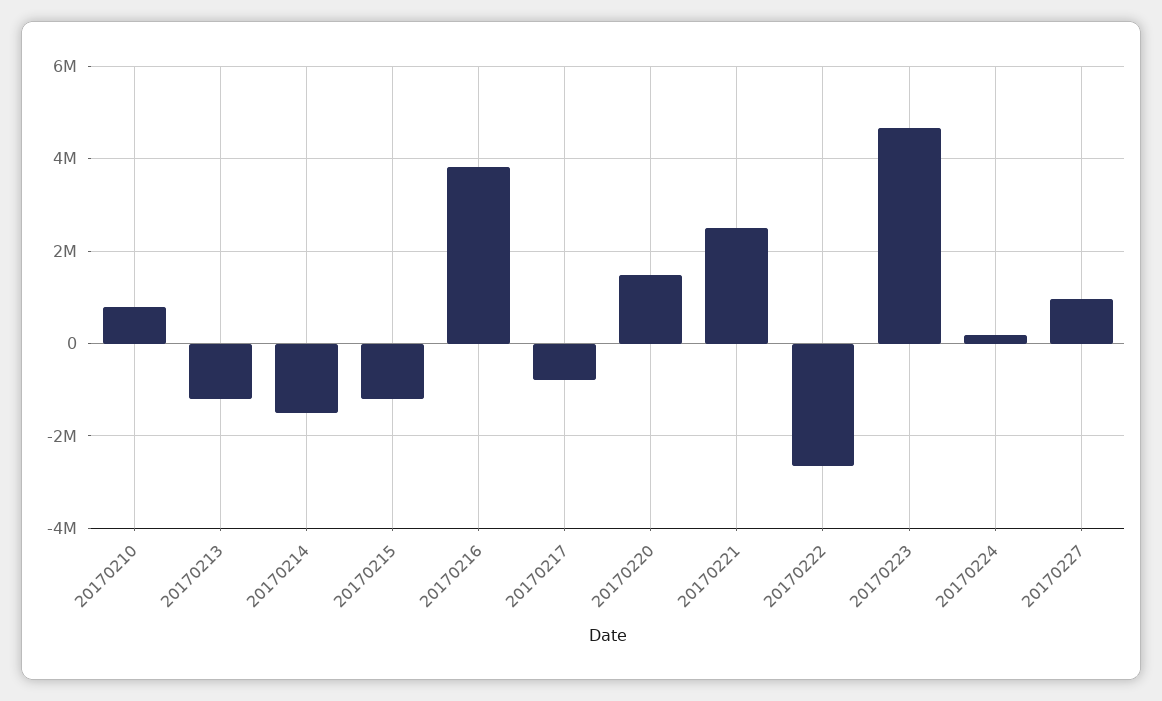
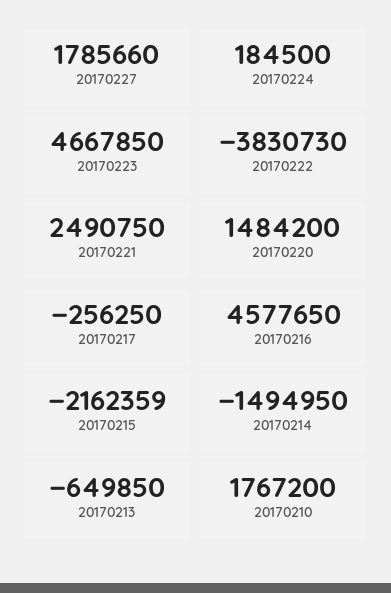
  {
-   "20170210": 800000,
+   "20170210": 1767200,
-   "20170213": -1200000,
+   "20170213": -649850,
    "20170214": -1494950,
-   "20170215": -1200000,
+   "20170215": -2162359,
-   "20170216": 3800000,
+   "20170216": 4577650,
-   "20170217": -800000,
+   "20170217": -256250,
    "20170220": 1484200,
    "20170221": 2490750,
-   "20170222": -2600000,
+   "20170222": -3830730,
    "20170223": 4667850,
    "20170224": 184500,
-   "20170227": 1000000
+   "20170227": 1785660
  }

